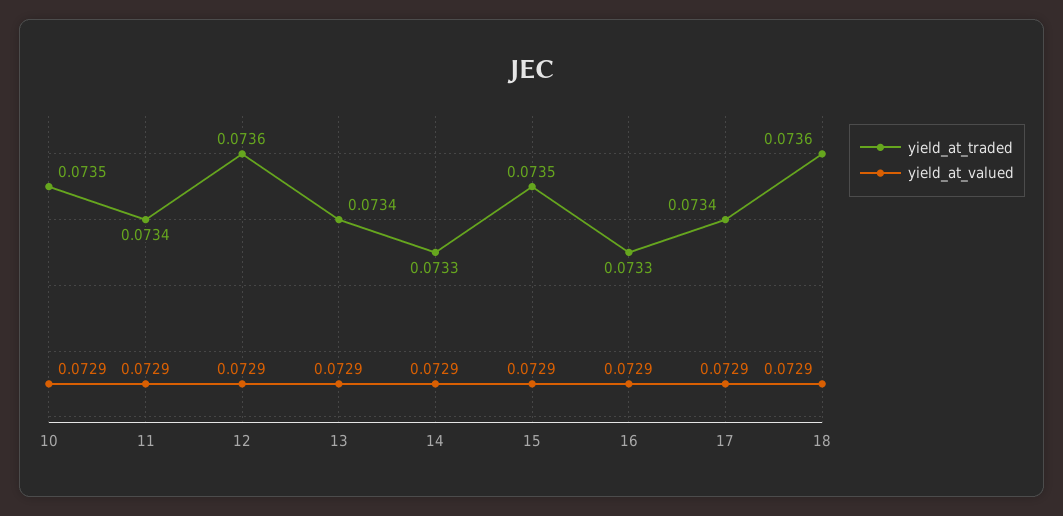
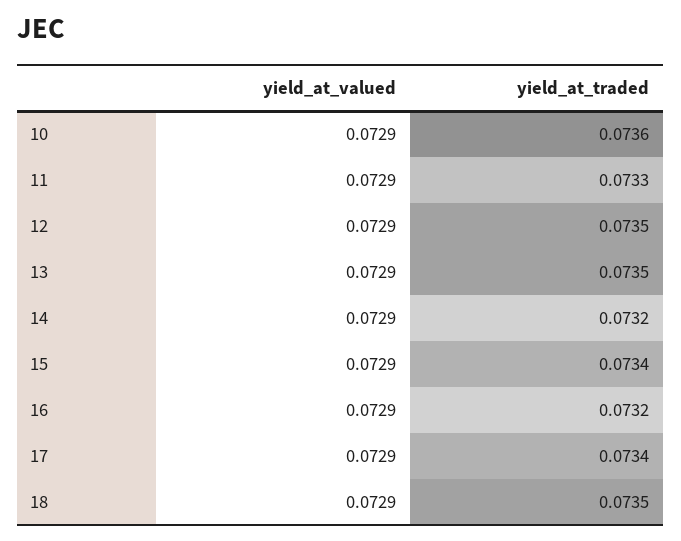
  {
    "yield_at_traded": {
-     "10": 0.0735,
+     "10": 0.0736,
-     "11": 0.0734,
+     "11": 0.0733,
-     "12": 0.0736,
+     "12": 0.0735,
-     "13": 0.0734,
+     "13": 0.0735,
-     "14": 0.0733,
+     "14": 0.0732,
-     "15": 0.0735,
+     "15": 0.0734,
-     "16": 0.0733,
+     "16": 0.0732,
      "17": 0.0734,
-     "18": 0.0736
+     "18": 0.0735
    },
    "yield_at_valued": {
      "10": 0.0729,
      "11": 0.0729,
      "12": 0.0729,
      "13": 0.0729,
      "14": 0.0729,
      "15": 0.0729,
      "16": 0.0729,
      "17": 0.0729,
      "18": 0.0729
    }
  }

